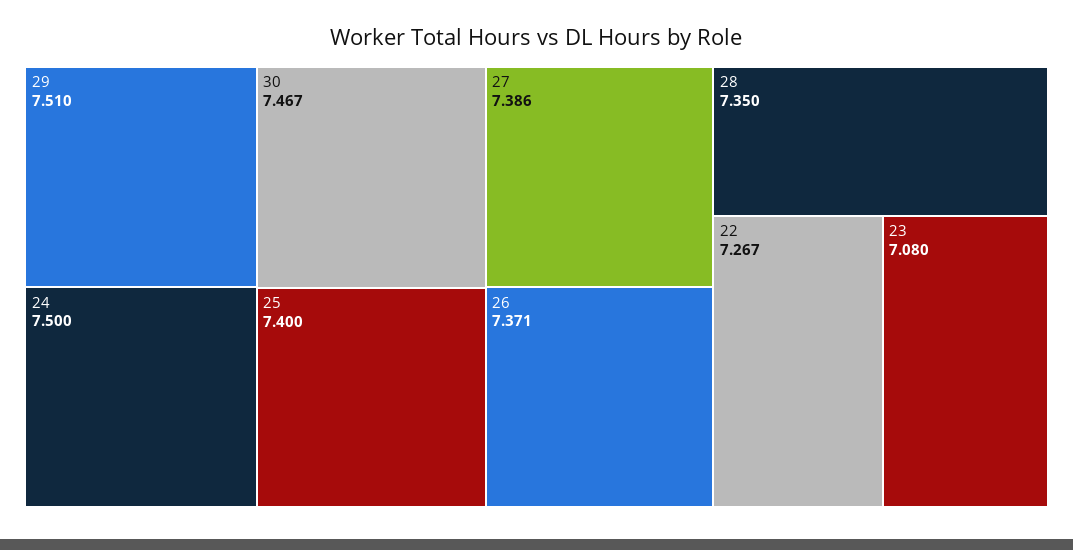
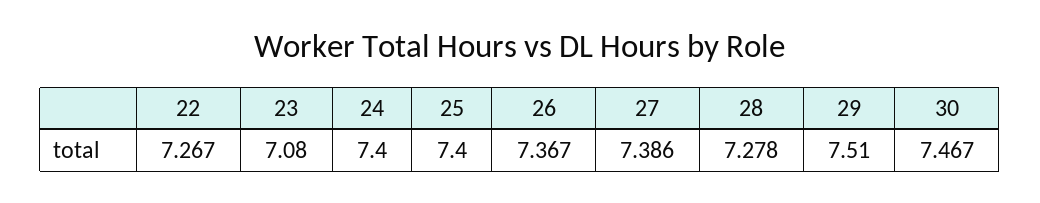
  {
    "29": 7.51,
-   "24": 7.5,
+   "24": 7.4,
    "30": 7.467,
    "25": 7.4,
    "27": 7.386,
-   "26": 7.371,
+   "26": 7.367,
-   "28": 7.35,
+   "28": 7.278,
    "22": 7.267,
    "23": 7.08
  }

